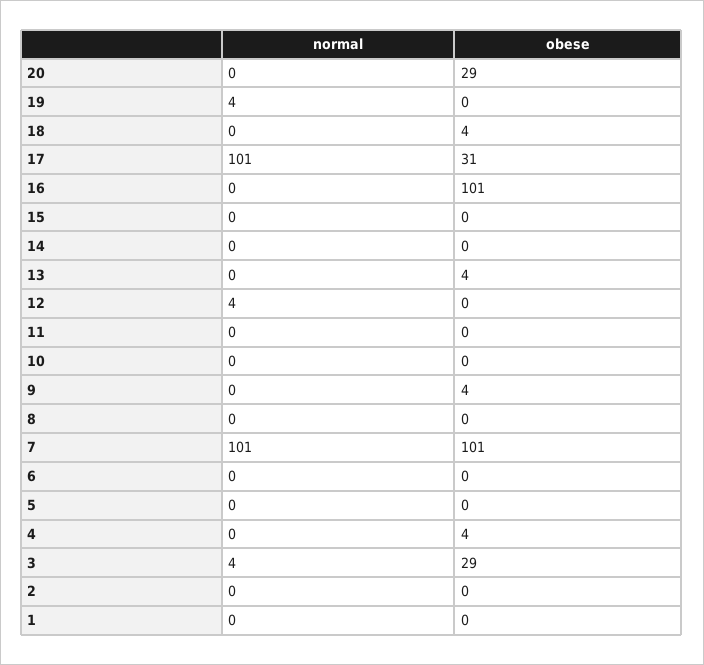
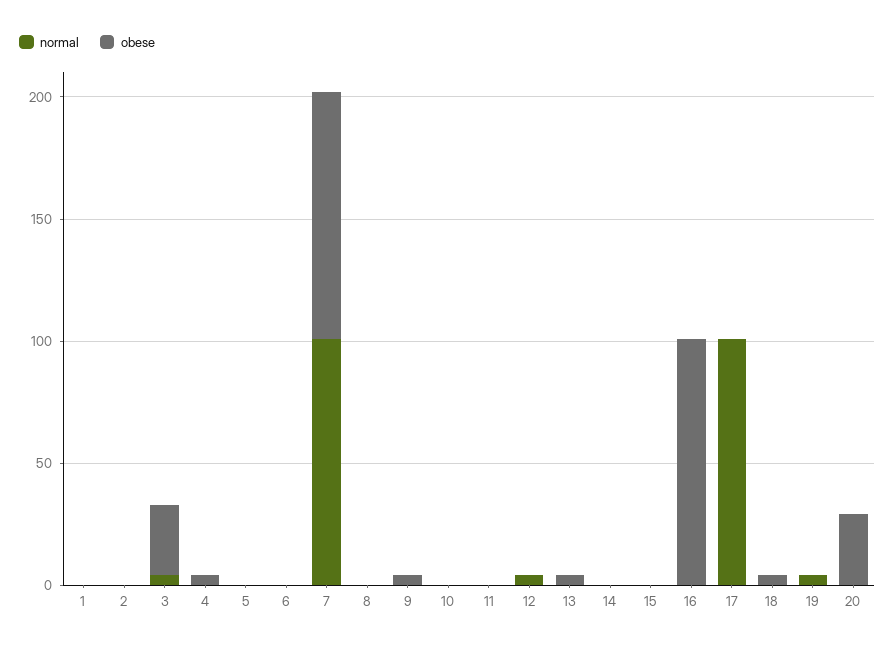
  {
    "normal": {
      "20": 0,
      "19": 4,
      "18": 0,
      "17": 101,
      "16": 0,
      "15": 0,
      "14": 0,
      "13": 0,
      "12": 4,
      "11": 0,
      "10": 0,
      "9": 0,
      "8": 0,
      "7": 101,
      "6": 0,
      "5": 0,
      "4": 0,
      "3": 4,
      "2": 0,
      "1": 0
    },
    "obese": {
      "20": 29,
      "19": 0,
      "18": 4,
-     "17": 31,
+     "17": 0,
      "16": 101,
      "15": 0,
      "14": 0,
      "13": 4,
      "12": 0,
      "11": 0,
      "10": 0,
      "9": 4,
      "8": 0,
      "7": 101,
      "6": 0,
      "5": 0,
      "4": 4,
      "3": 29,
      "2": 0,
      "1": 0
    }
  }

